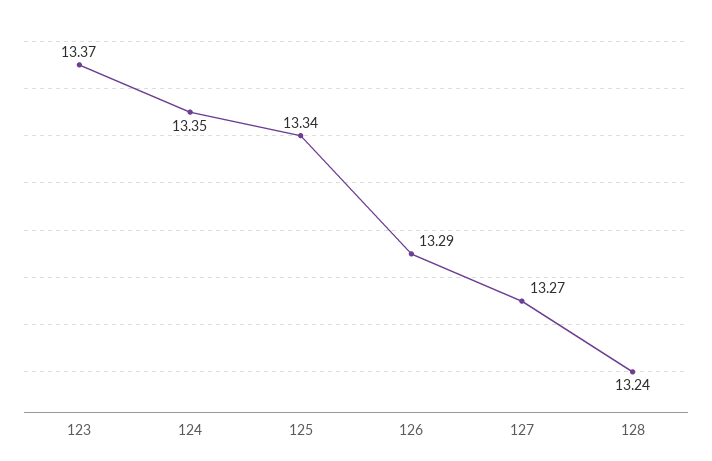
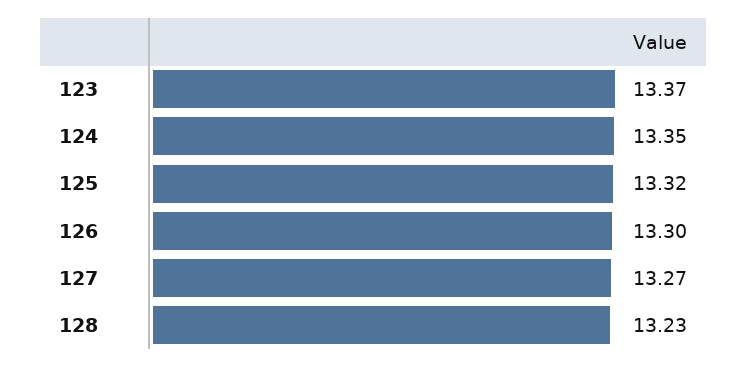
  {
    "123": 13.37,
    "124": 13.35,
-   "125": 13.34,
+   "125": 13.32,
-   "126": 13.29,
+   "126": 13.3,
    "127": 13.27,
-   "128": 13.24
+   "128": 13.23
  }

